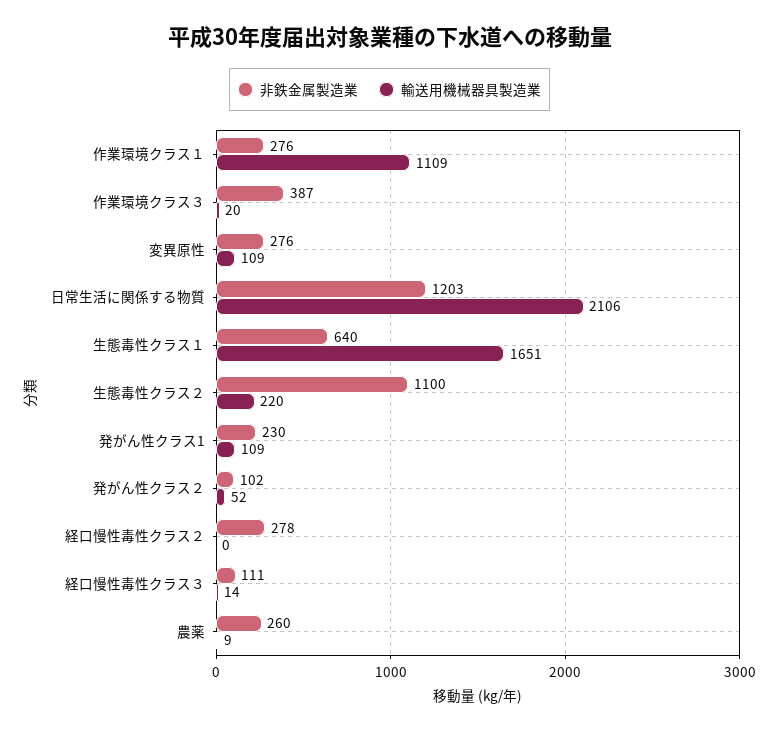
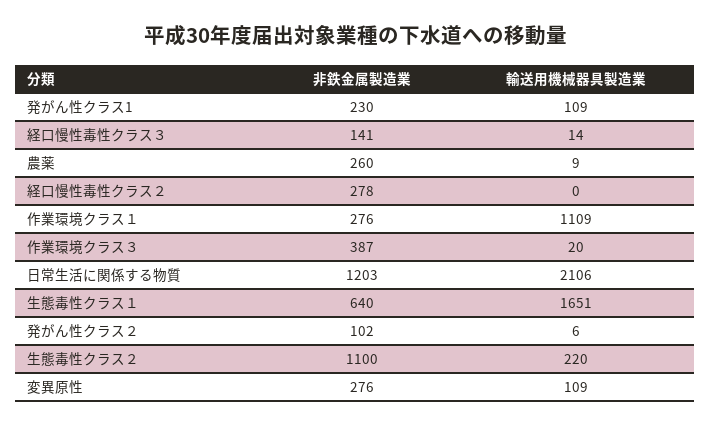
  {
    "非鉄金属製造業": {
      "作業環境クラス１": 276,
      "作業環境クラス３": 387,
      "変異原性": 276,
      "日常生活に関係する物質": 1203,
      "生態毒性クラス１": 640,
      "生態毒性クラス２": 1100,
      "発がん性クラス1": 230,
      "発がん性クラス２": 102,
      "経口慢性毒性クラス２": 278,
-     "経口慢性毒性クラス３": 111,
+     "経口慢性毒性クラス３": 141,
      "農薬": 260
    },
    "輸送用機械器具製造業": {
      "作業環境クラス１": 1109,
      "作業環境クラス３": 20,
      "変異原性": 109,
      "日常生活に関係する物質": 2106,
      "生態毒性クラス１": 1651,
      "生態毒性クラス２": 220,
      "発がん性クラス1": 109,
-     "発がん性クラス２": 52,
+     "発がん性クラス２": 6,
      "経口慢性毒性クラス２": 0,
      "経口慢性毒性クラス３": 14,
      "農薬": 9
    }
  }

